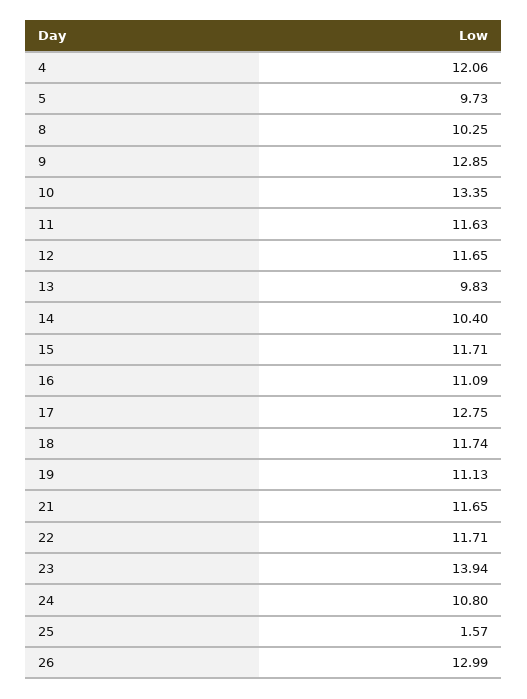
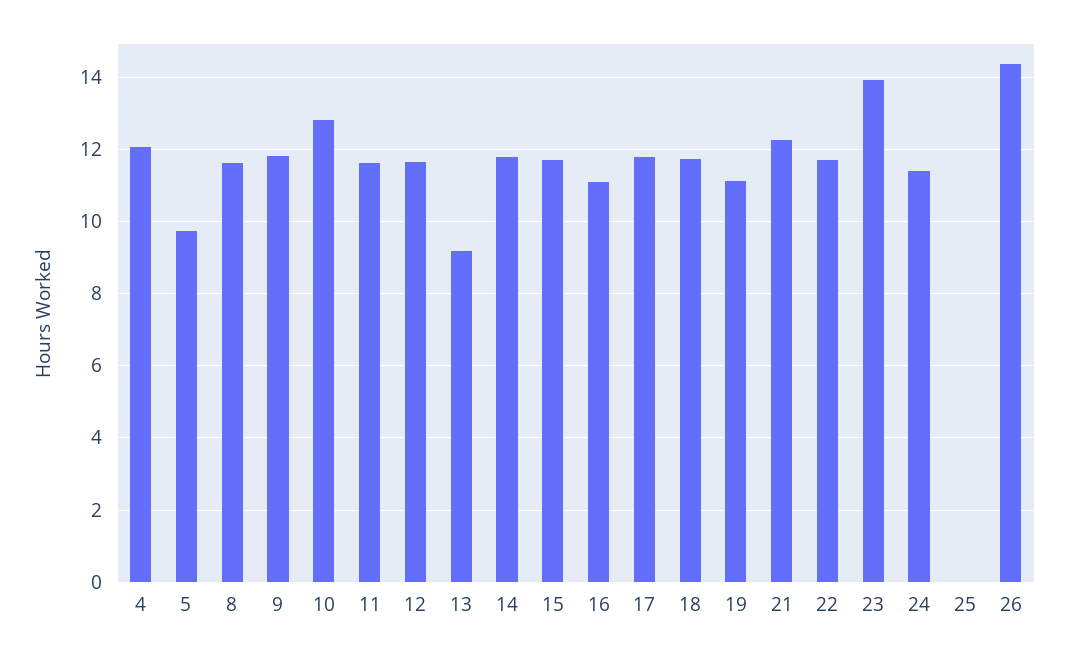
  {
    "4": 12.06,
    "5": 9.73,
-   "8": 10.25,
+   "8": 11.6,
-   "9": 12.85,
+   "9": 11.8,
-   "10": 13.35,
+   "10": 12.8,
    "11": 11.63,
    "12": 11.65,
-   "13": 9.83,
+   "13": 9.2,
-   "14": 10.4,
+   "14": 11.8,
    "15": 11.71,
    "16": 11.09,
-   "17": 12.75,
+   "17": 11.8,
    "18": 11.74,
    "19": 11.13,
-   "21": 11.65,
+   "21": 12.2,
    "22": 11.71,
    "23": 13.94,
-   "24": 10.8,
+   "24": 11.4,
-   "25": 1.57,
+   "25": 0,
-   "26": 12.99
+   "26": 14.4
  }

